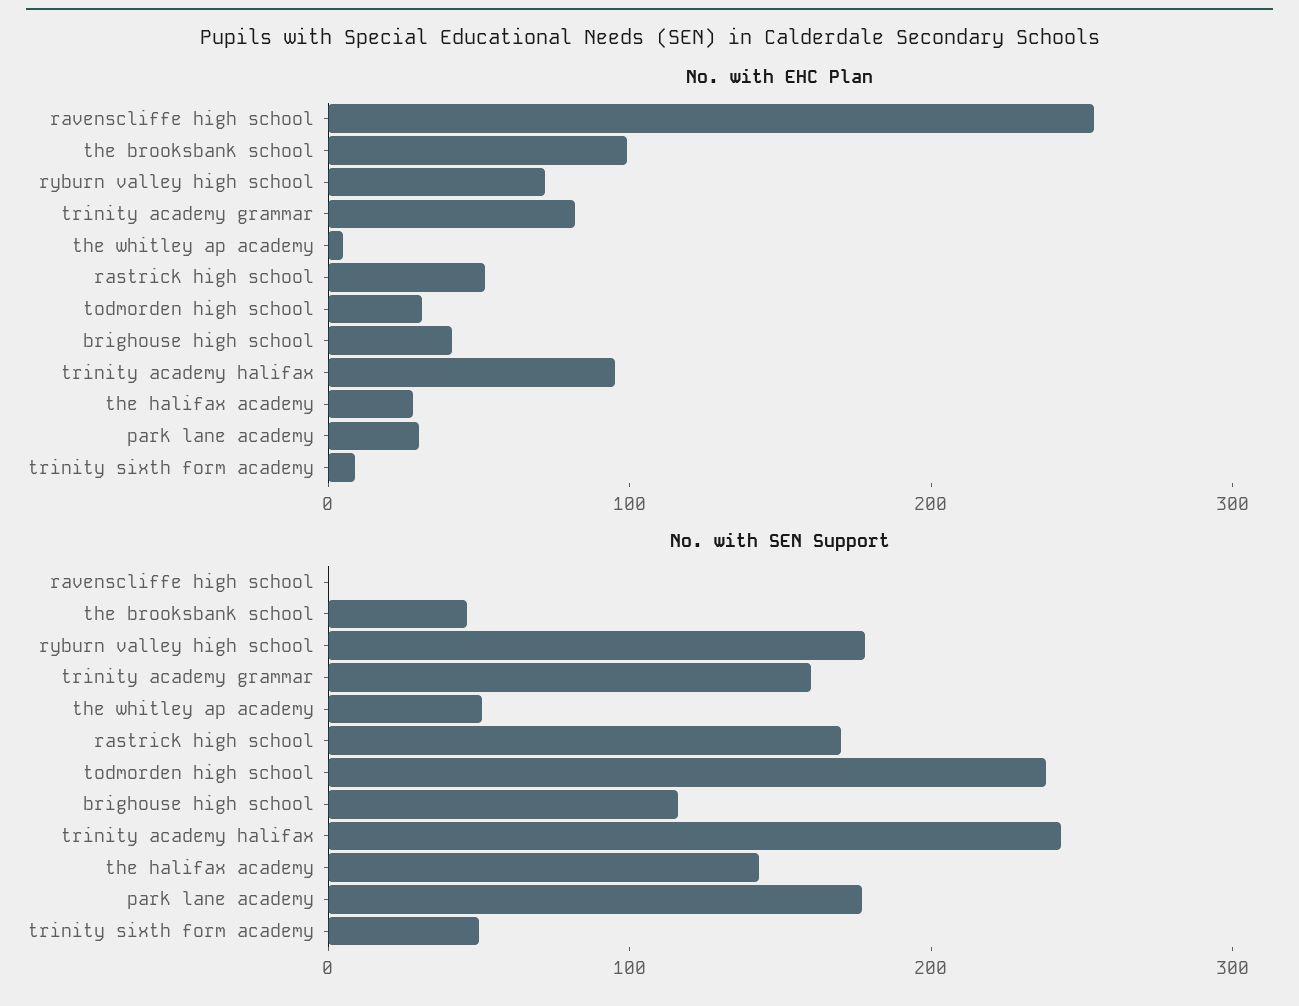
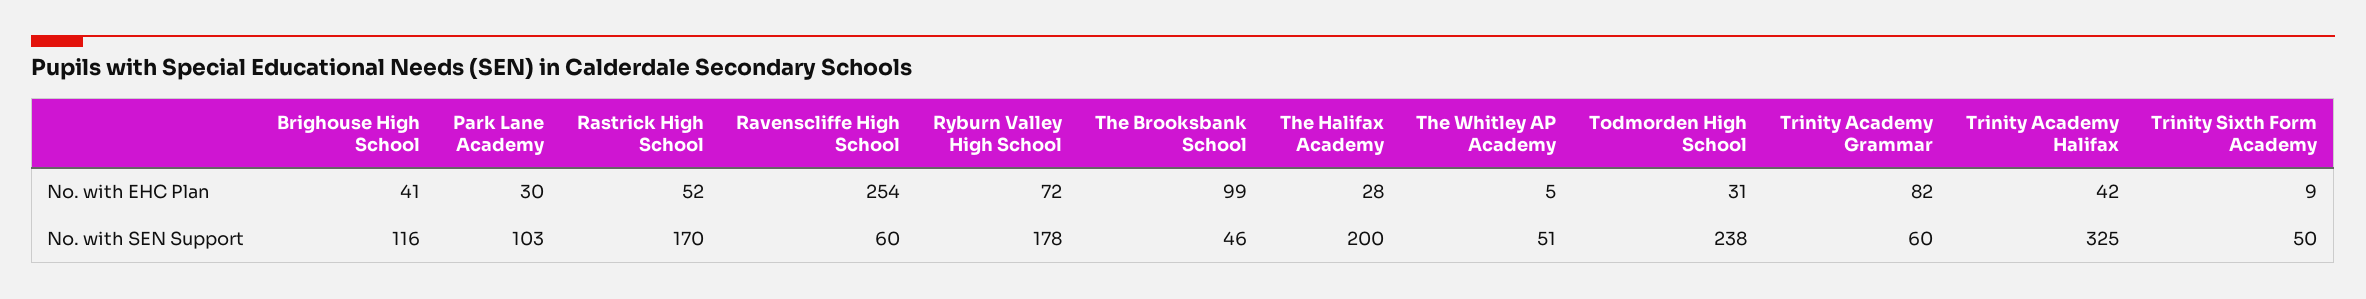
  {
    "No. with EHC Plan": {
      "ravenscliffe high school": 254,
      "the brooksbank school": 99,
      "ryburn valley high school": 72,
      "trinity academy grammar": 82,
      "the whitley ap academy": 5,
      "rastrick high school": 52,
      "todmorden high school": 31,
      "brighouse high school": 41,
-     "trinity academy halifax": 100,
+     "trinity academy halifax": 42,
      "the halifax academy": 28,
      "park lane academy": 30,
      "trinity sixth form academy": 9
    },
    "No. with SEN Support": {
-     "ravenscliffe high school": 0,
+     "ravenscliffe high school": 60,
      "the brooksbank school": 46,
      "ryburn valley high school": 178,
-     "trinity academy grammar": 160,
+     "trinity academy grammar": 60,
      "the whitley ap academy": 51,
      "rastrick high school": 170,
      "todmorden high school": 238,
      "brighouse high school": 116,
-     "trinity academy halifax": 240,
+     "trinity academy halifax": 325,
-     "the halifax academy": 140,
+     "the halifax academy": 200,
-     "park lane academy": 180,
+     "park lane academy": 103,
      "trinity sixth form academy": 50
    }
  }

